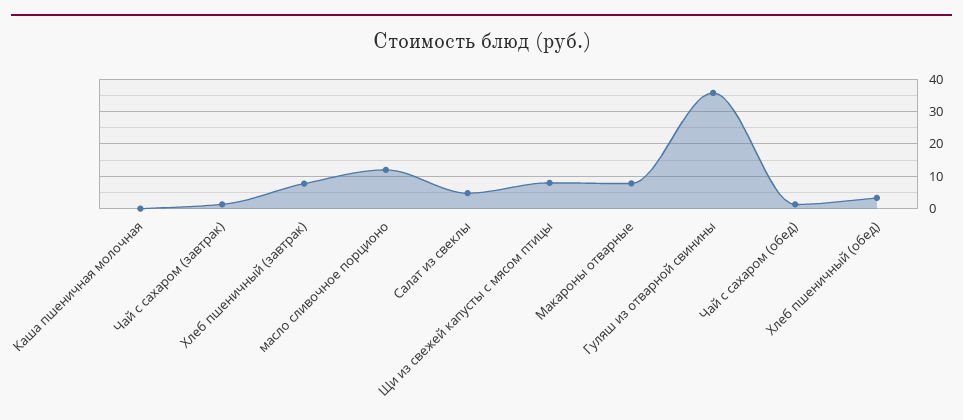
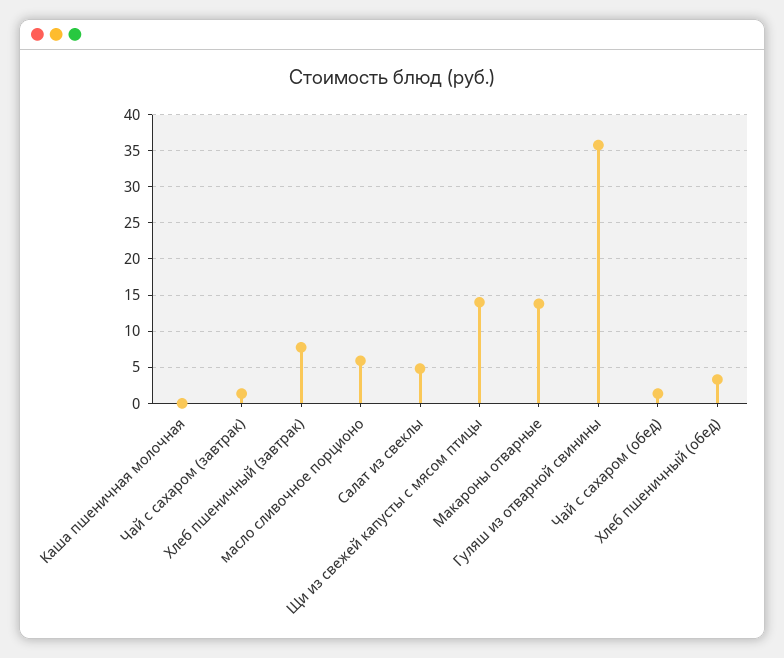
  {
    "Каша пшеничная молочная": 0,
    "Чай с сахаром (завтрак)": 1,
    "Хлеб пшеничный (завтрак)": 8,
-   "масло сливочное порционо": 12,
+   "масло сливочное порционо": 6,
    "Салат из свеклы": 5,
-   "Щи из свежей капусты с мясом птицы": 8,
+   "Щи из свежей капусты с мясом птицы": 14,
-   "Макароны отварные": 8,
+   "Макароны отварные": 14,
    "Гуляш из отварной свинины": 36,
    "Чай с сахаром (обед)": 1,
    "Хлеб пшеничный (обед)": 3
  }

